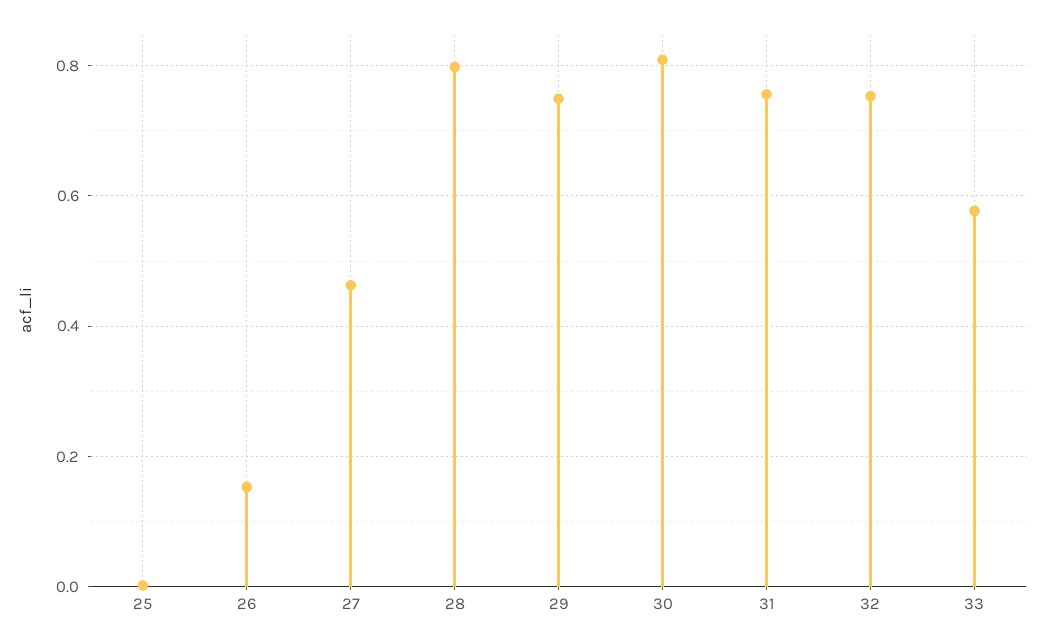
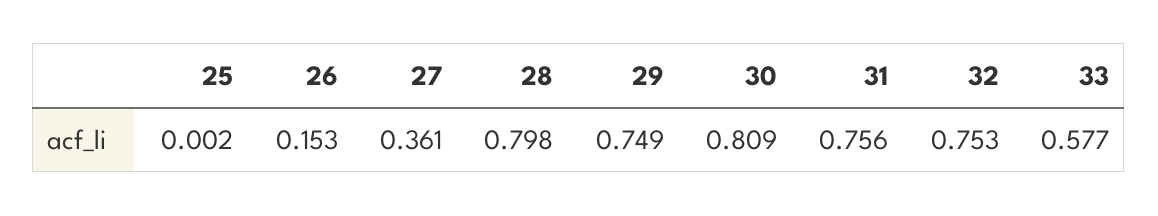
  {
    "25": 0.002,
    "26": 0.153,
-   "27": 0.46,
+   "27": 0.361,
    "28": 0.798,
    "29": 0.749,
    "30": 0.809,
    "31": 0.756,
    "32": 0.753,
    "33": 0.577
  }

